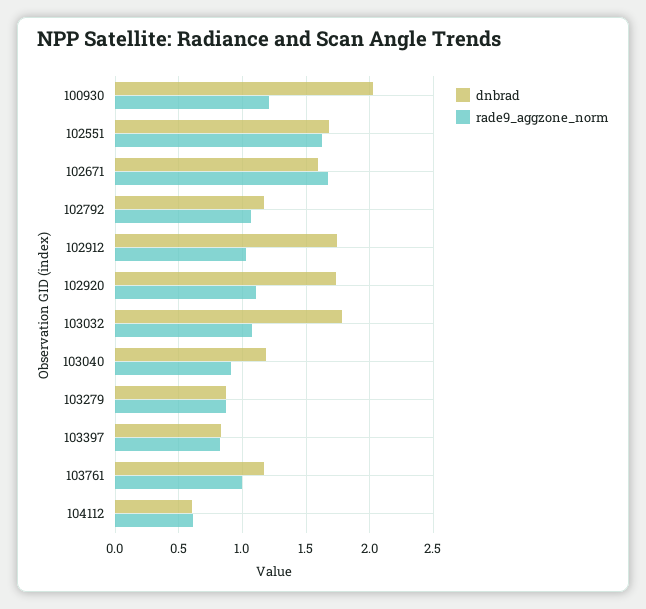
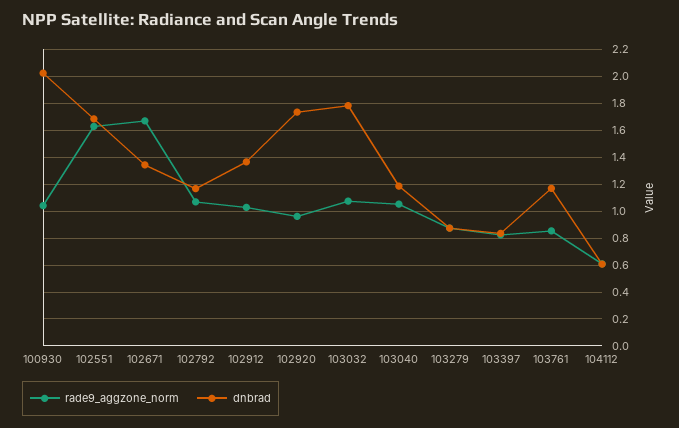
  {
    "dnbrad": {
      "100930": 2,
      "102551": 1.7,
-     "102671": 1.6,
+     "102671": 1.35,
      "102792": 1.15,
-     "102912": 1.75,
+     "102912": 1.35,
      "102920": 1.75,
      "103032": 1.8,
      "103040": 1.2,
      "103279": 0.85,
      "103397": 0.85,
      "103761": 1.15,
      "104112": 0.6
    },
    "rade9_aggzone_norm": {
-     "100930": 1.2,
+     "100930": 1.05,
      "102551": 1.65,
      "102671": 1.65,
      "102792": 1.05,
      "102912": 1.05,
-     "102920": 1.1,
+     "102920": 0.95,
      "103032": 1.05,
-     "103040": 0.9,
+     "103040": 1.05,
      "103279": 0.85,
      "103397": 0.8,
-     "103761": 1,
+     "103761": 0.85,
      "104112": 0.6
    }
  }

